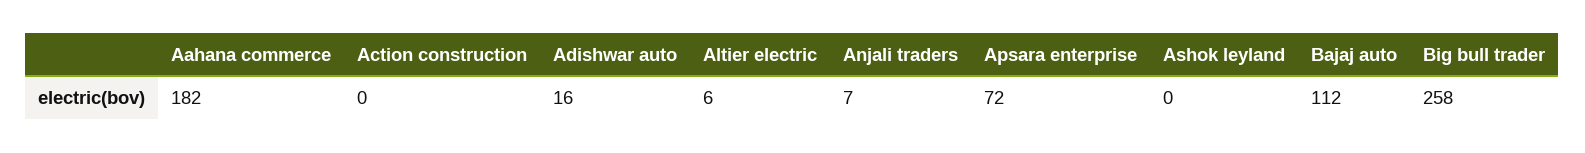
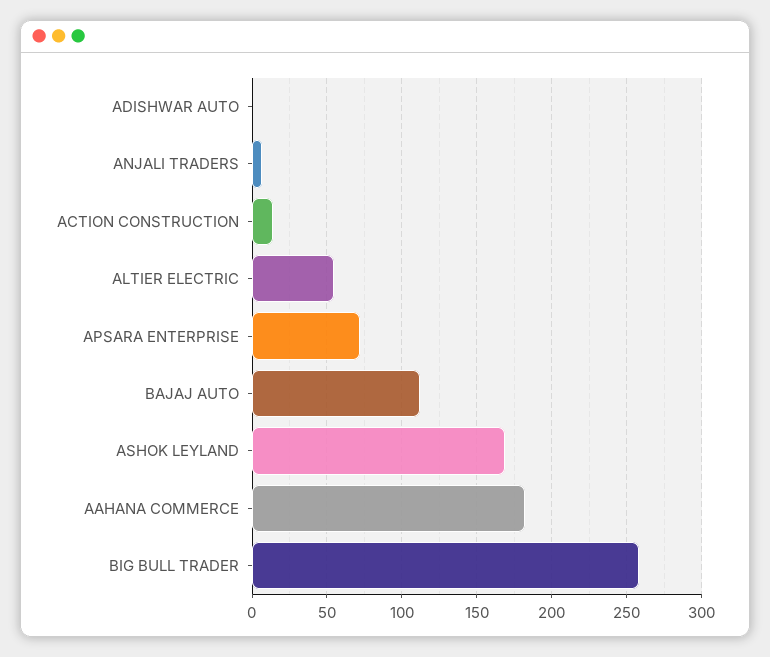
  {
    "Aahana commerce": 182,
-   "Action construction": 0,
+   "Action construction": 15,
-   "Adishwar auto": 16,
+   "Adishwar auto": 0,
-   "Altier electric": 6,
+   "Altier electric": 55,
    "Anjali traders": 7,
    "Apsara enterprise": 72,
-   "Ashok leyland": 0,
+   "Ashok leyland": 170,
    "Bajaj auto": 112,
    "Big bull trader": 258
  }

